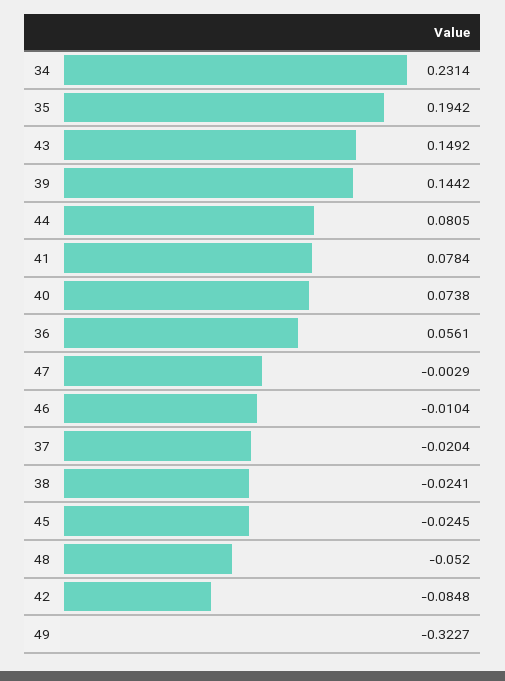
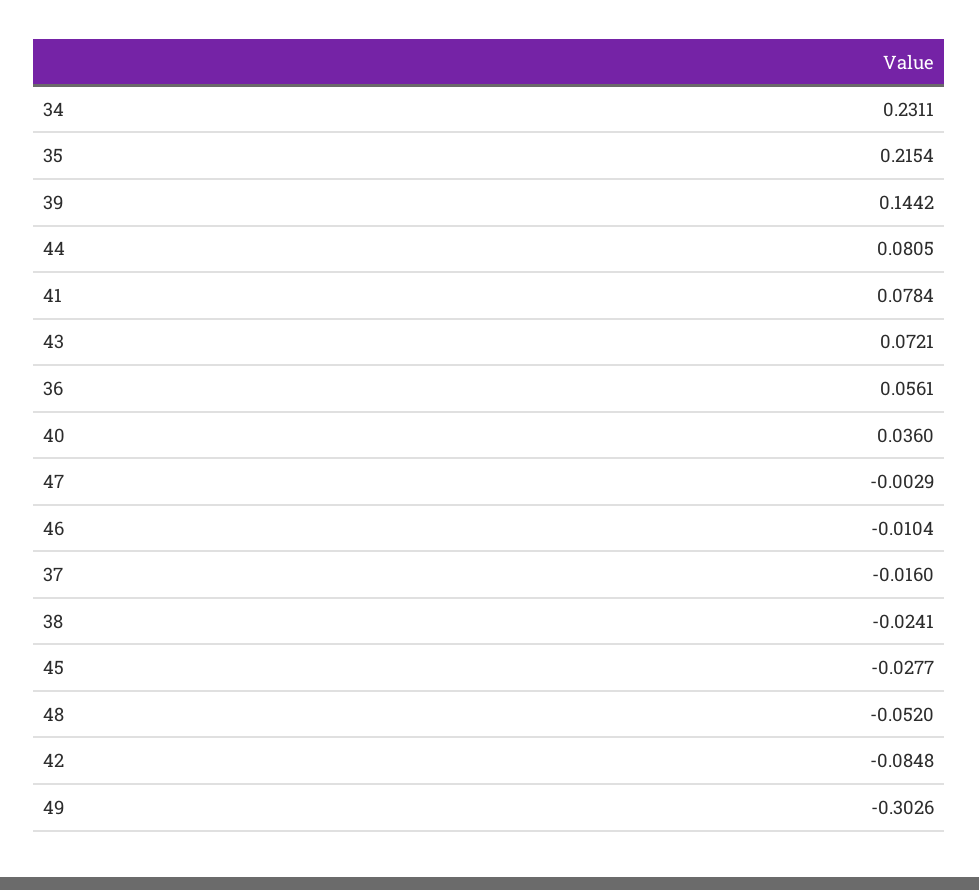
  {
-   "34": 0.2314,
+   "34": 0.2311,
-   "35": 0.1942,
+   "35": 0.2154,
-   "43": 0.1492,
+   "43": 0.0721,
    "39": 0.1442,
    "44": 0.0805,
    "41": 0.0784,
-   "40": 0.0738,
+   "40": 0.036,
    "36": 0.0561,
    "47": -0.0029,
    "46": -0.0104,
-   "37": -0.0204,
+   "37": -0.016,
    "38": -0.0241,
-   "45": -0.0245,
+   "45": -0.0277,
    "48": -0.052,
    "42": -0.0848,
-   "49": -0.3227
+   "49": -0.3026
  }

